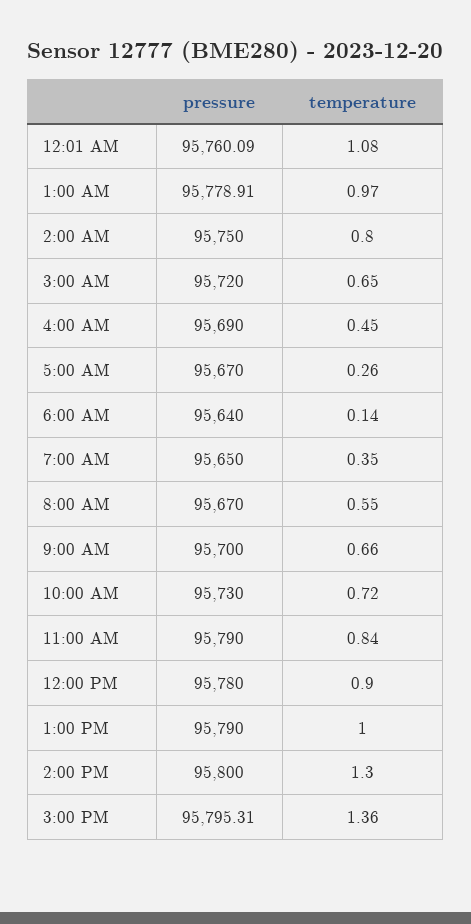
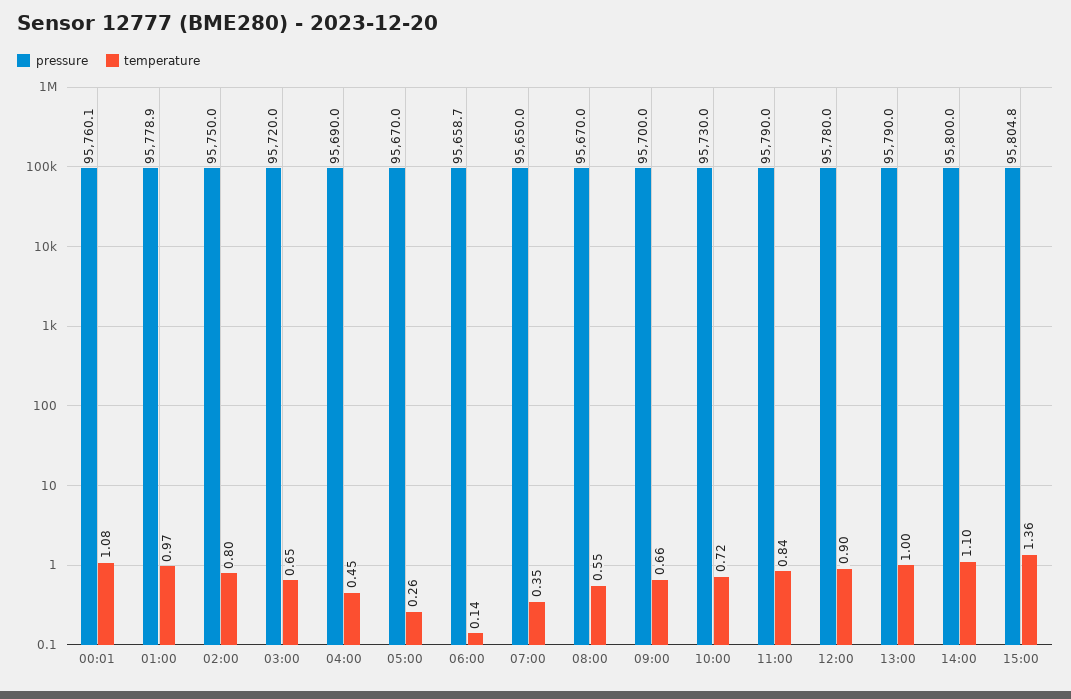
  {
    "pressure": {
      "12:01 AM": 95760.09,
      "1:00 AM": 95778.91,
      "2:00 AM": 95750,
      "3:00 AM": 95720,
      "4:00 AM": 95690,
      "5:00 AM": 95670,
-     "6:00 AM": 95640,
+     "6:00 AM": 95658.7,
      "7:00 AM": 95650,
      "8:00 AM": 95670,
      "9:00 AM": 95700,
      "10:00 AM": 95730,
      "11:00 AM": 95790,
      "12:00 PM": 95780,
      "1:00 PM": 95790,
      "2:00 PM": 95800,
-     "3:00 PM": 95795.31
+     "3:00 PM": 95804.8
    },
    "temperature": {
      "12:01 AM": 1.08,
      "1:00 AM": 0.97,
      "2:00 AM": 0.8,
      "3:00 AM": 0.65,
      "4:00 AM": 0.45,
      "5:00 AM": 0.26,
      "6:00 AM": 0.14,
      "7:00 AM": 0.35,
      "8:00 AM": 0.55,
      "9:00 AM": 0.66,
      "10:00 AM": 0.72,
      "11:00 AM": 0.84,
      "12:00 PM": 0.9,
      "1:00 PM": 1,
-     "2:00 PM": 1.3,
+     "2:00 PM": 1.1,
      "3:00 PM": 1.36
    }
  }

